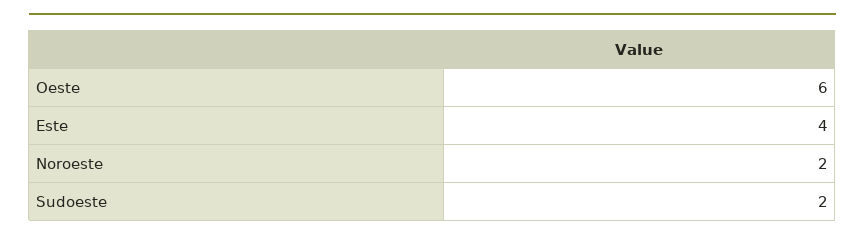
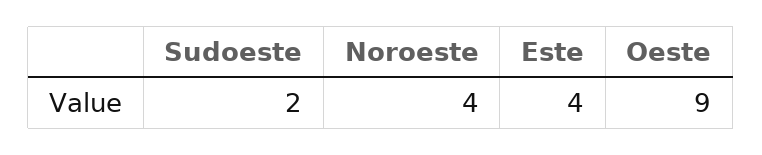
  {
-   "Oeste": 6,
+   "Oeste": 9,
    "Este": 4,
-   "Noroeste": 2,
+   "Noroeste": 4,
    "Sudoeste": 2
  }

